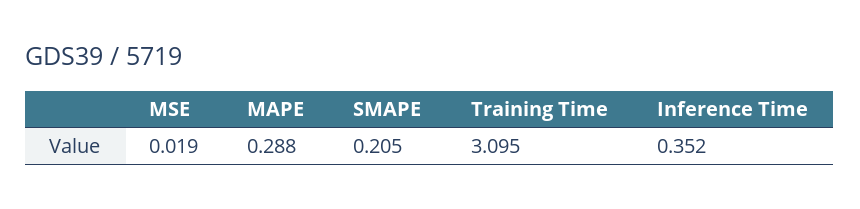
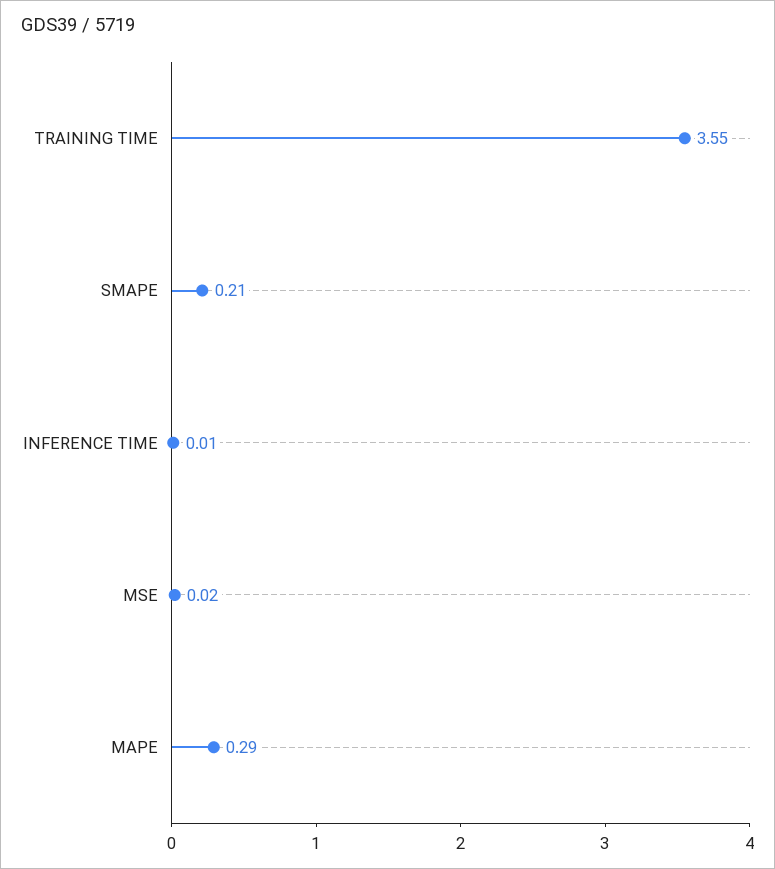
  {
    "MSE": 0.019,
    "MAPE": 0.288,
    "SMAPE": 0.205,
-   "Training Time": 3.095,
+   "Training Time": 3.55,
-   "Inference Time": 0.352
+   "Inference Time": 0.01
  }

